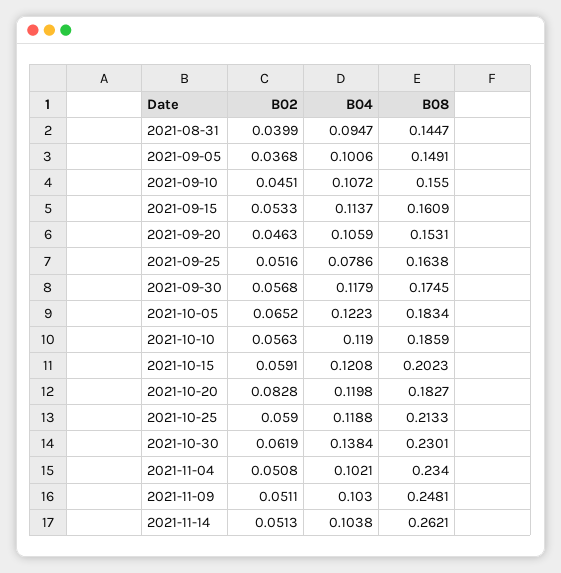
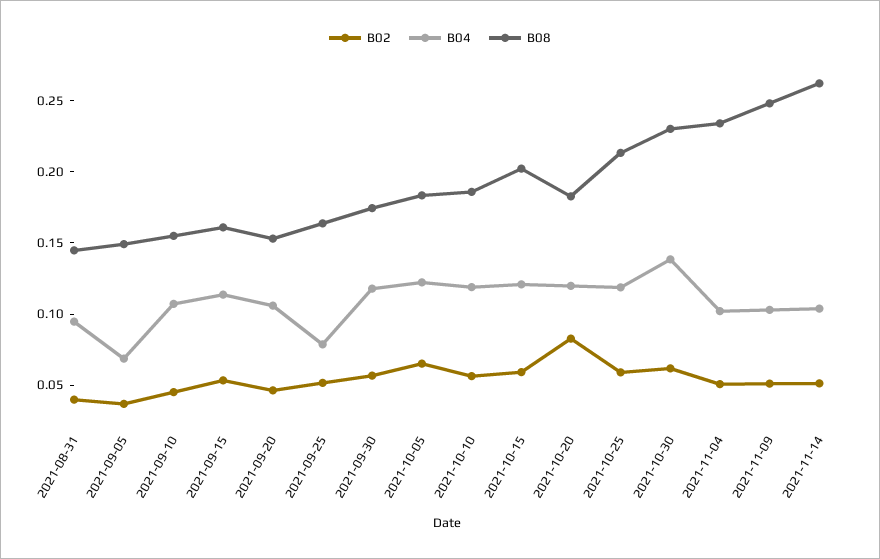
  {
    "B02": {
      "2021-08-31": 0.0399,
      "2021-09-05": 0.0368,
      "2021-09-10": 0.0451,
      "2021-09-15": 0.0533,
      "2021-09-20": 0.0463,
      "2021-09-25": 0.0516,
      "2021-09-30": 0.0568,
      "2021-10-05": 0.0652,
      "2021-10-10": 0.0563,
      "2021-10-15": 0.0591,
      "2021-10-20": 0.0828,
      "2021-10-25": 0.059,
      "2021-10-30": 0.0619,
      "2021-11-04": 0.0508,
      "2021-11-09": 0.0511,
      "2021-11-14": 0.0513
    },
    "B04": {
      "2021-08-31": 0.0947,
-     "2021-09-05": 0.1006,
+     "2021-09-05": 0.07,
      "2021-09-10": 0.1072,
      "2021-09-15": 0.1137,
      "2021-09-20": 0.1059,
      "2021-09-25": 0.0786,
      "2021-09-30": 0.1179,
      "2021-10-05": 0.1223,
      "2021-10-10": 0.119,
      "2021-10-15": 0.1208,
      "2021-10-20": 0.1198,
      "2021-10-25": 0.1188,
      "2021-10-30": 0.1384,
      "2021-11-04": 0.1021,
      "2021-11-09": 0.103,
      "2021-11-14": 0.1038
    },
    "B08": {
      "2021-08-31": 0.1447,
      "2021-09-05": 0.1491,
      "2021-09-10": 0.155,
      "2021-09-15": 0.1609,
      "2021-09-20": 0.1531,
      "2021-09-25": 0.1638,
      "2021-09-30": 0.1745,
      "2021-10-05": 0.1834,
      "2021-10-10": 0.1859,
      "2021-10-15": 0.2023,
      "2021-10-20": 0.1827,
      "2021-10-25": 0.2133,
      "2021-10-30": 0.2301,
      "2021-11-04": 0.234,
      "2021-11-09": 0.2481,
      "2021-11-14": 0.2621
    }
  }

